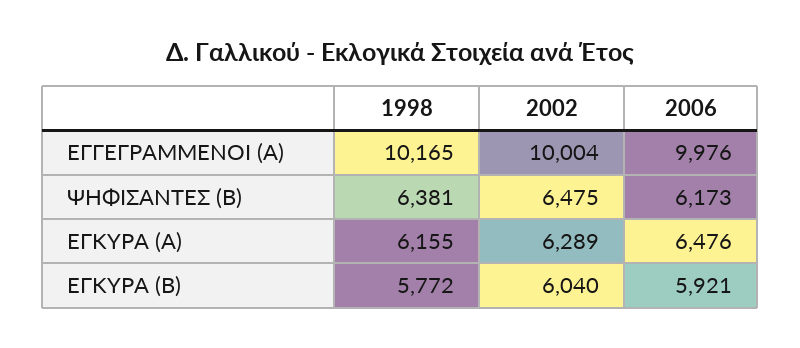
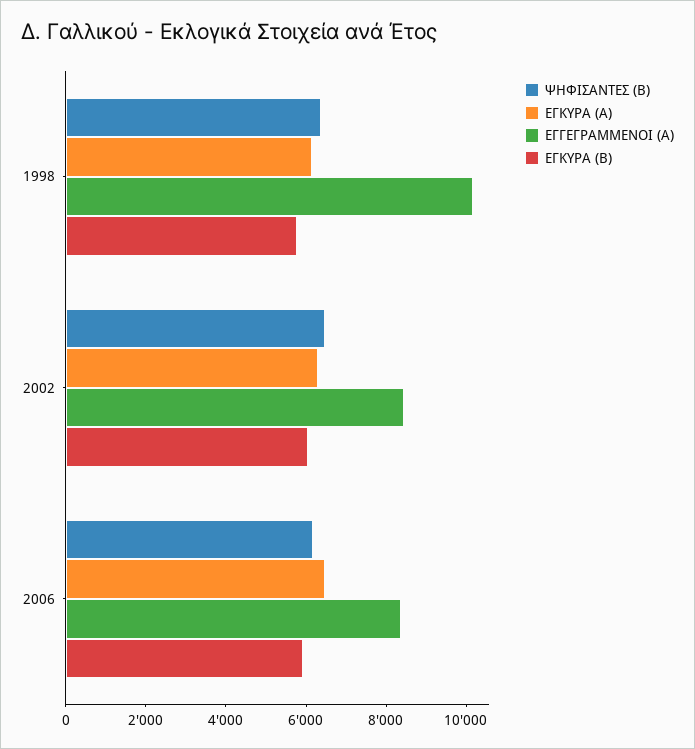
  {
    "ΕΓΓΕΓΡΑΜΜΕΝΟΙ (Α)": {
      "1998": 10165,
-     "2002": 10004,
+     "2002": 8500,
-     "2006": 9976
+     "2006": 8500
    },
    "ΨΗΦΙΣΑΝΤΕΣ (Β)": {
      "1998": 6381,
      "2002": 6475,
      "2006": 6173
    },
    "ΕΓΚΥΡΑ (Α)": {
      "1998": 6155,
      "2002": 6289,
      "2006": 6476
    },
    "ΕΓΚΥΡΑ (Β)": {
      "1998": 5772,
      "2002": 6040,
      "2006": 5921
    }
  }

